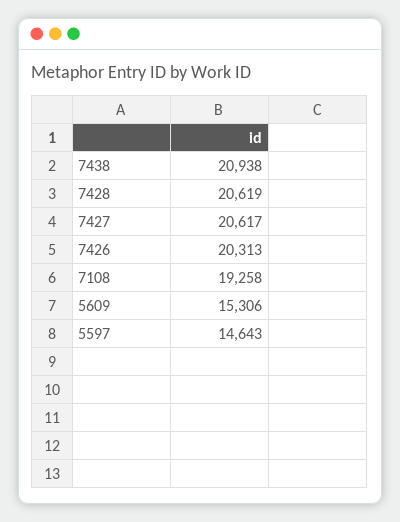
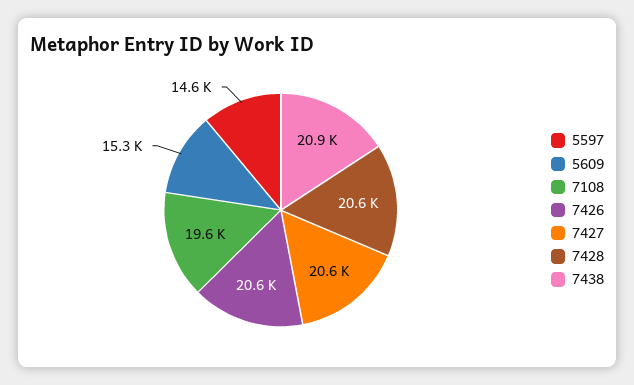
  {
    "7438": 20938,
    "7428": 20619,
    "7427": 20617,
-   "7426": 20313,
+   "7426": 20600,
-   "7108": 19258,
+   "7108": 19600,
    "5609": 15306,
    "5597": 14643
  }

